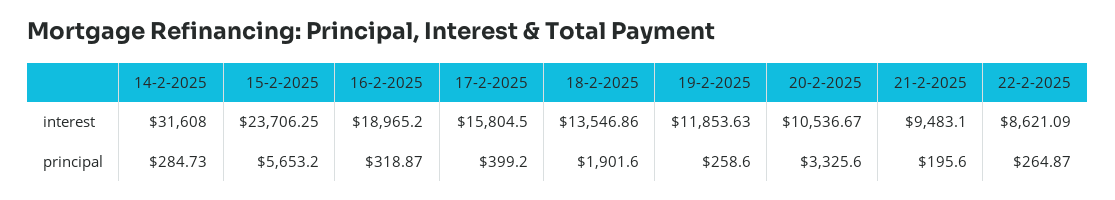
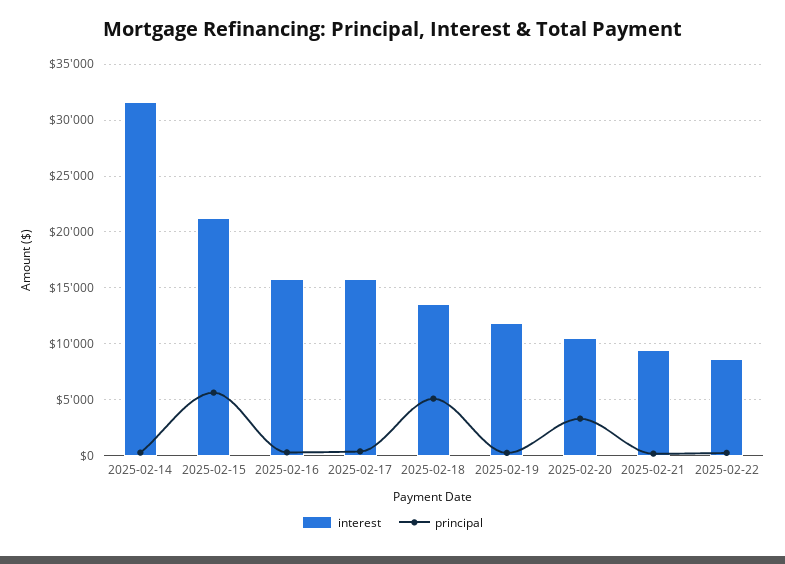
  {
    "interest": {
      "14-2-2025": 31608,
-     "15-2-2025": 23706.25,
+     "15-2-2025": 21000,
-     "16-2-2025": 18965.2,
+     "16-2-2025": 16000,
      "17-2-2025": 15804.5,
      "18-2-2025": 13546.86,
      "19-2-2025": 11853.63,
      "20-2-2025": 10536.67,
      "21-2-2025": 9483.1,
      "22-2-2025": 8621.09
    },
    "principal": {
      "14-2-2025": 284.73,
      "15-2-2025": 5653.2,
      "16-2-2025": 318.87,
      "17-2-2025": 399.2,
-     "18-2-2025": 1901.6,
+     "18-2-2025": 5000,
      "19-2-2025": 258.6,
      "20-2-2025": 3325.6,
      "21-2-2025": 195.6,
      "22-2-2025": 264.87
    }
  }

